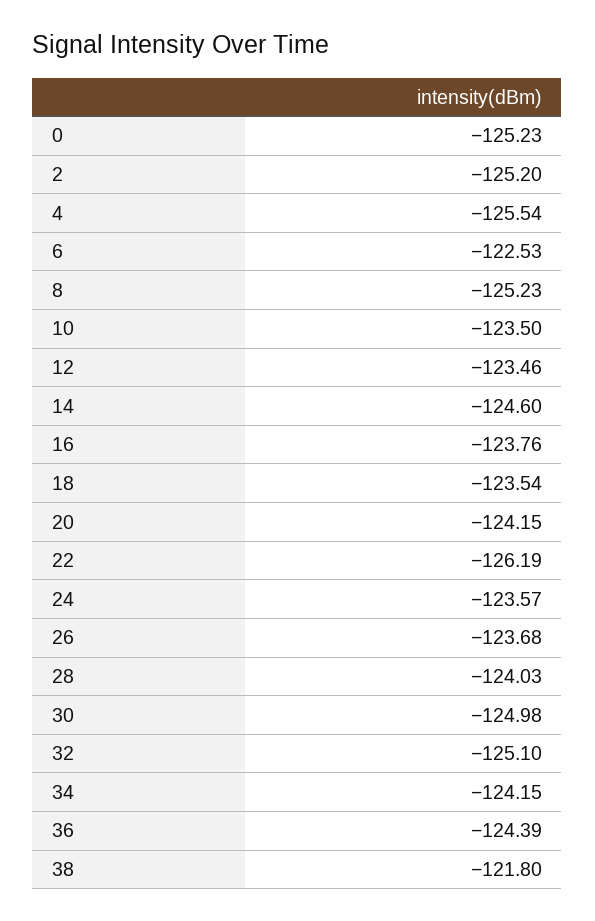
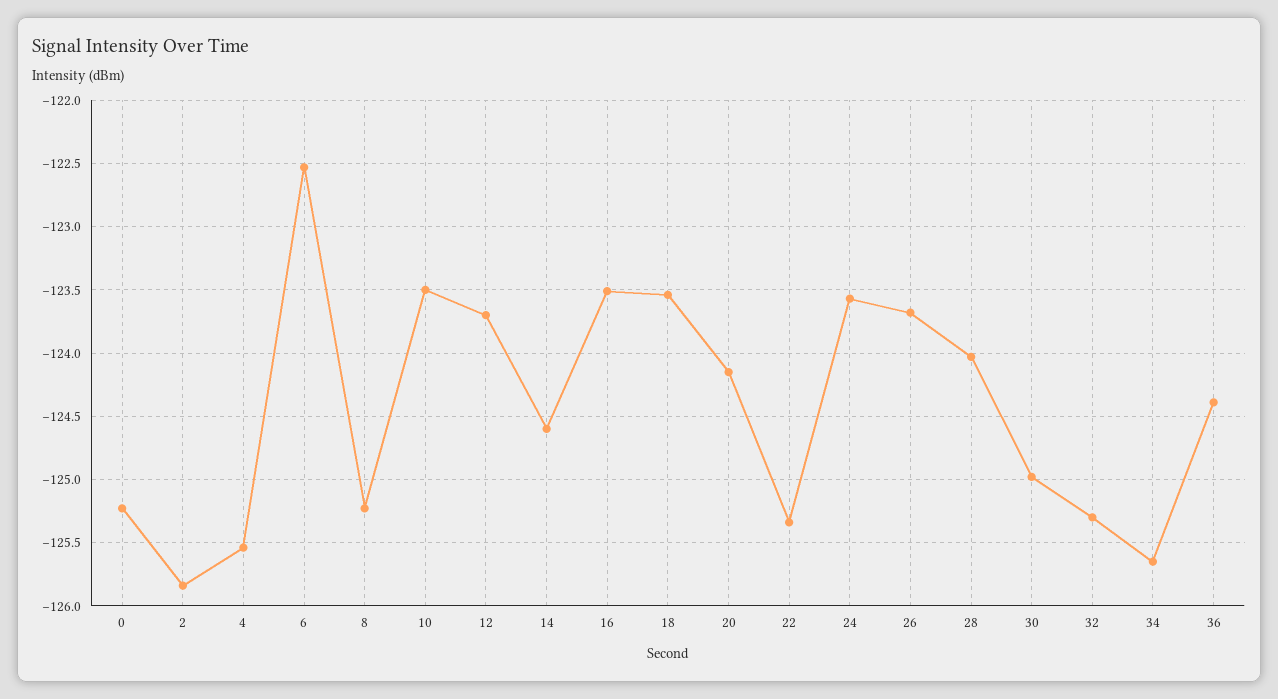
  {
    "0": -125.23,
-   "2": -125.2,
+   "2": -125.85,
    "4": -125.54,
    "6": -122.53,
    "8": -125.23,
    "10": -123.5,
-   "12": -123.46,
+   "12": -123.7,
    "14": -124.6,
-   "16": -123.76,
+   "16": -123.5,
    "18": -123.54,
    "20": -124.15,
-   "22": -126.19,
+   "22": -125.35,
    "24": -123.57,
    "26": -123.68,
    "28": -124.03,
    "30": -124.98,
-   "32": -125.1,
+   "32": -125.3,
-   "34": -124.15,
+   "34": -125.65,
-   "36": -124.39,
+   "36": -124.39
-   "38": -121.8
  }

